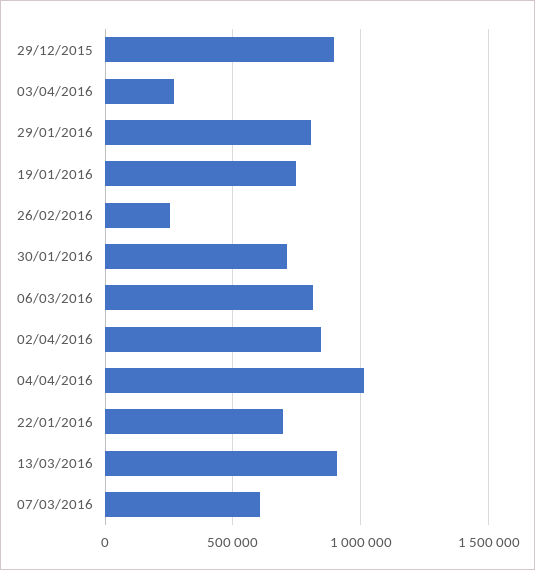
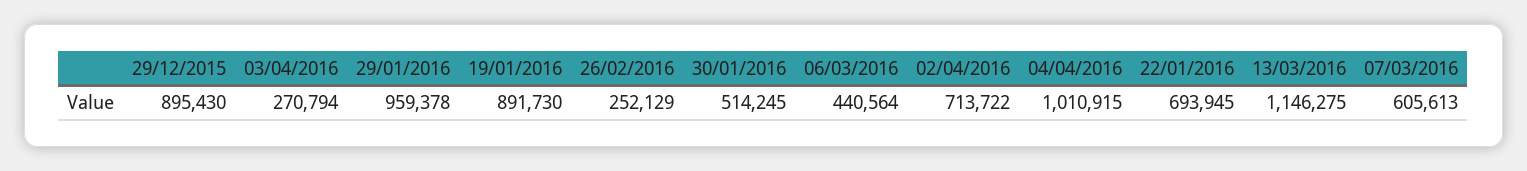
  {
    "29/12/2015": 895430,
    "03/04/2016": 270794,
-   "29/01/2016": 800000,
+   "29/01/2016": 959378,
-   "19/01/2016": 750000,
+   "19/01/2016": 891730,
    "26/02/2016": 252129,
-   "30/01/2016": 700000,
+   "30/01/2016": 514245,
-   "06/03/2016": 800000,
+   "06/03/2016": 440564,
-   "02/04/2016": 850000,
+   "02/04/2016": 713722,
    "04/04/2016": 1010915,
    "22/01/2016": 693945,
-   "13/03/2016": 900000,
+   "13/03/2016": 1146275,
    "07/03/2016": 605613
  }

